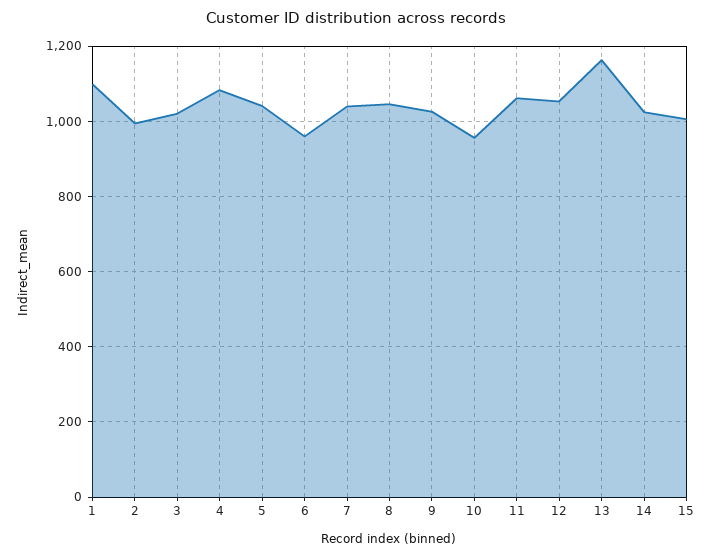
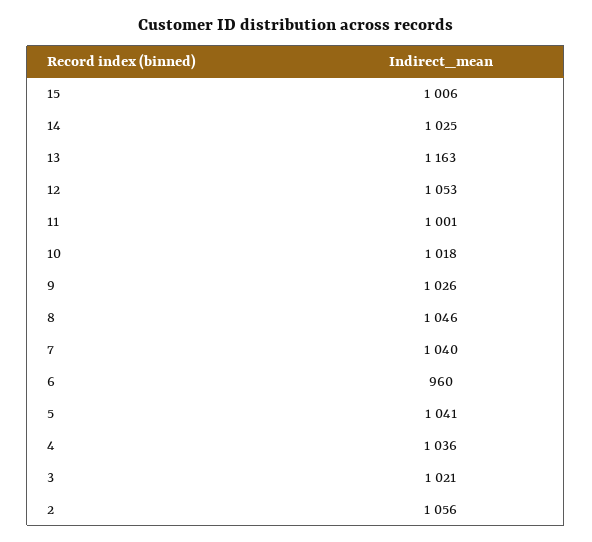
  {
-   "1": 1100,
-   "2": 1000,
+   "2": 1056,
    "3": 1021,
-   "4": 1080,
+   "4": 1036,
    "5": 1041,
    "6": 960,
    "7": 1040,
    "8": 1046,
    "9": 1026,
-   "10": 960,
+   "10": 1018,
-   "11": 1060,
+   "11": 1001,
    "12": 1053,
    "13": 1163,
    "14": 1025,
    "15": 1006
  }

